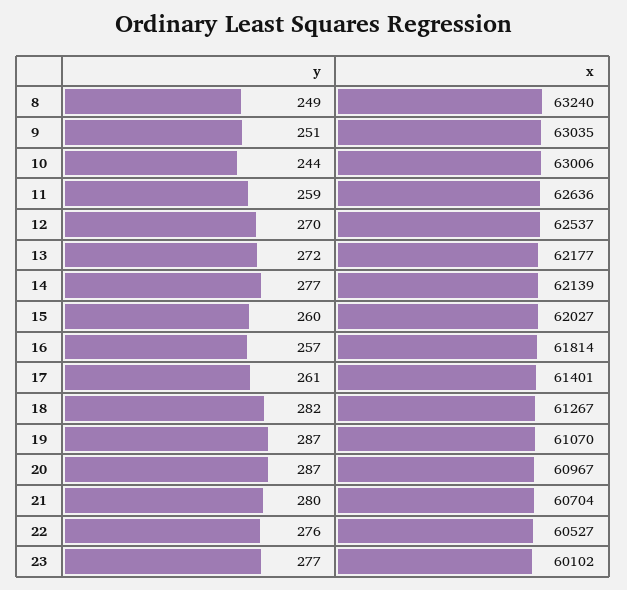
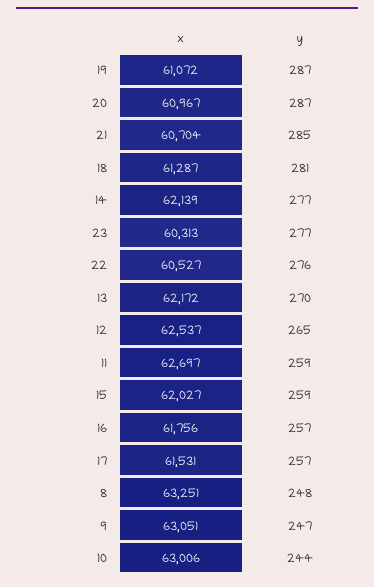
  {
    "y": {
-     "8": 249,
+     "8": 248,
-     "9": 251,
+     "9": 247,
      "10": 244,
      "11": 259,
-     "12": 270,
+     "12": 265,
-     "13": 272,
+     "13": 270,
      "14": 277,
-     "15": 260,
+     "15": 259,
      "16": 257,
-     "17": 261,
+     "17": 257,
-     "18": 282,
+     "18": 281,
      "19": 287,
      "20": 287,
-     "21": 280,
+     "21": 285,
      "22": 276,
      "23": 277
    },
    "x": {
-     "8": 63240,
+     "8": 63251,
-     "9": 63035,
+     "9": 63051,
      "10": 63006,
-     "11": 62636,
+     "11": 62697,
      "12": 62537,
-     "13": 62177,
+     "13": 62172,
      "14": 62139,
      "15": 62027,
-     "16": 61814,
+     "16": 61756,
-     "17": 61401,
+     "17": 61531,
-     "18": 61267,
+     "18": 61287,
-     "19": 61070,
+     "19": 61072,
      "20": 60967,
      "21": 60704,
      "22": 60527,
-     "23": 60102
+     "23": 60313
    }
  }

